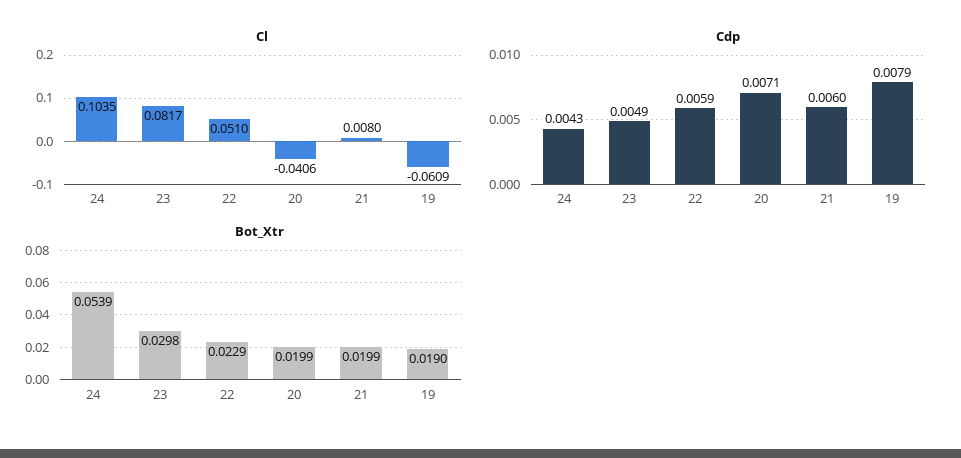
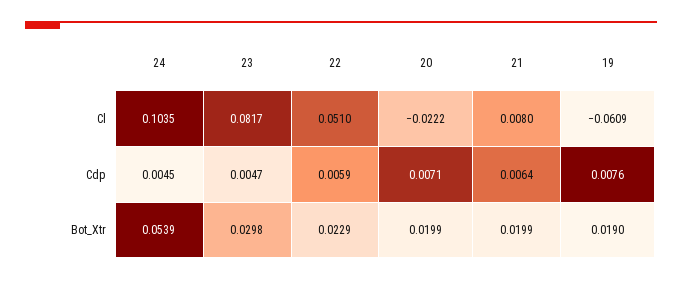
  {
    "Cl": {
      "24": 0.1035,
      "23": 0.0817,
      "22": 0.051,
-     "20": -0.0406,
+     "20": -0.0222,
      "21": 0.008,
      "19": -0.0609
    },
    "Cdp": {
-     "24": 0.0043,
+     "24": 0.0045,
-     "23": 0.0049,
+     "23": 0.0047,
      "22": 0.0059,
      "20": 0.0071,
-     "21": 0.006,
+     "21": 0.0064,
-     "19": 0.0079
+     "19": 0.0076
    },
    "Bot_Xtr": {
      "24": 0.0539,
      "23": 0.0298,
      "22": 0.0229,
      "20": 0.0199,
      "21": 0.0199,
      "19": 0.019
    }
  }

